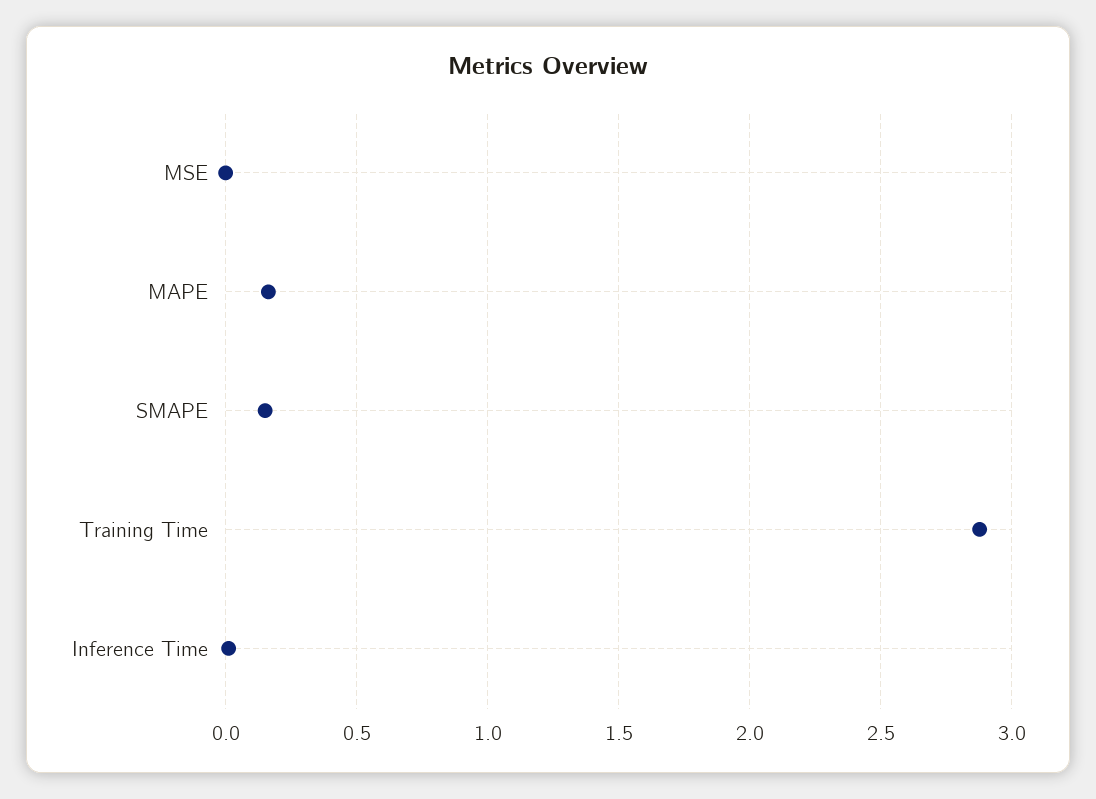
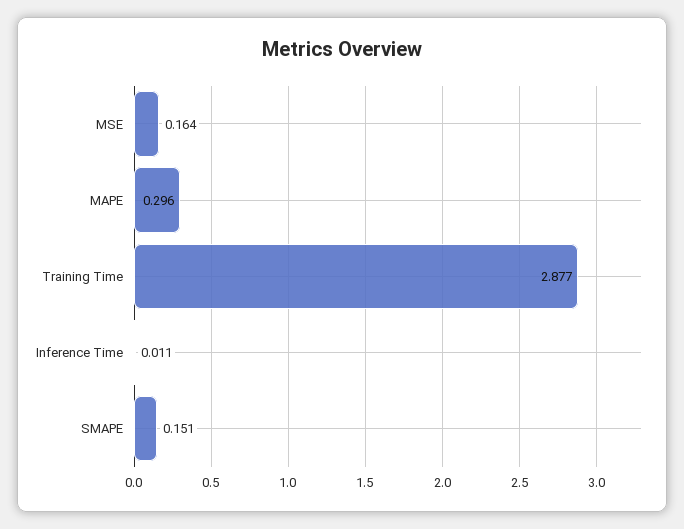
  {
-   "MSE": 0,
+   "MSE": 0.164,
-   "MAPE": 0.15,
+   "MAPE": 0.296,
    "SMAPE": 0.151,
    "Training Time": 2.877,
    "Inference Time": 0.011
  }

